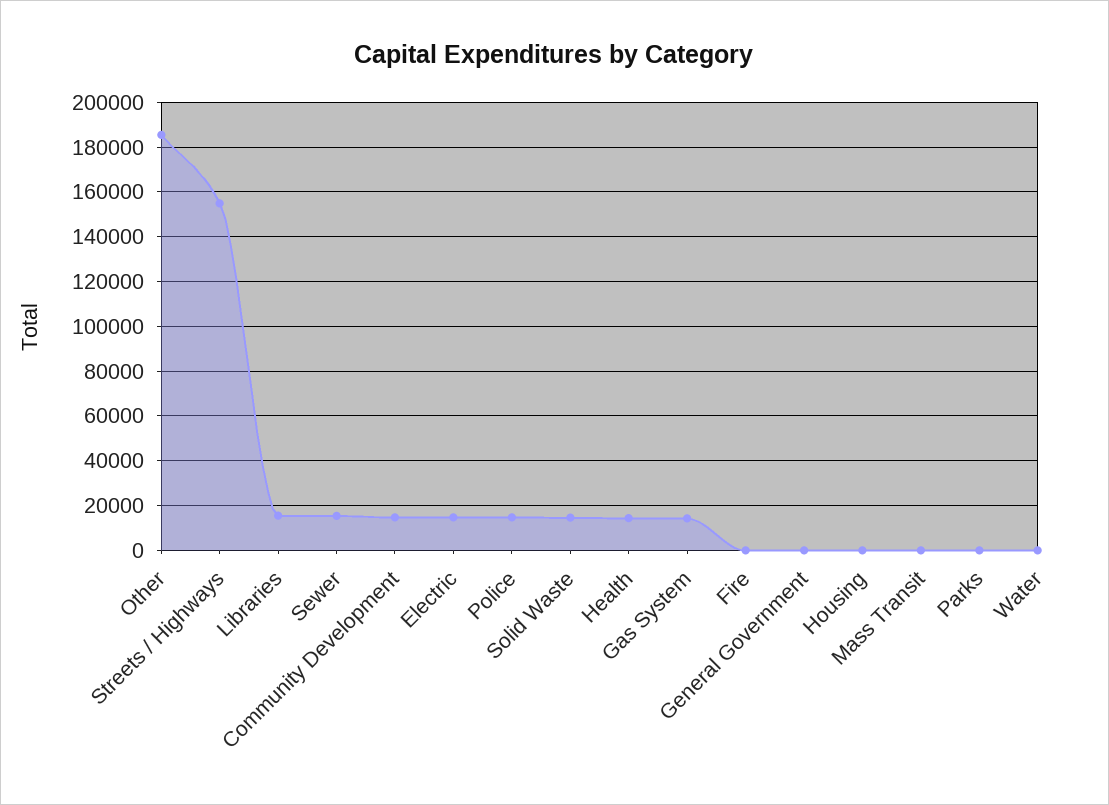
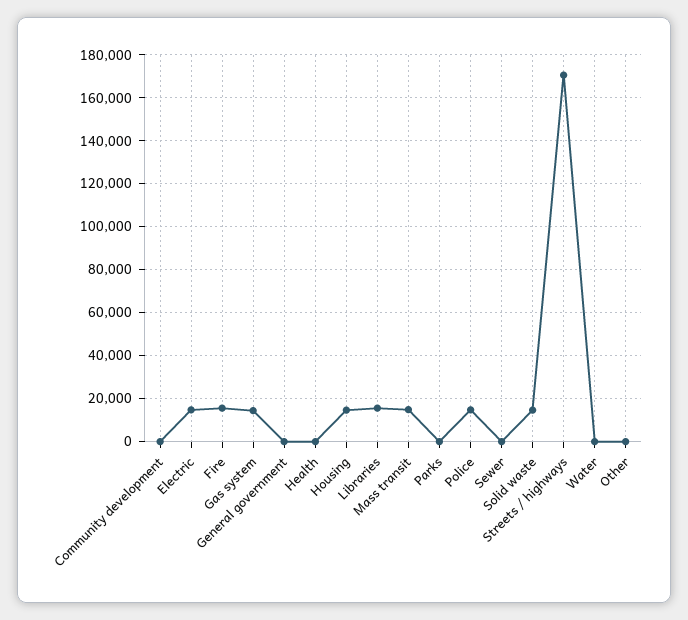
  {
-   "Other": 185000,
+   "Other": 0,
-   "Streets / Highways": 155000,
+   "Streets / Highways": 170000,
    "Libraries": 15000,
-   "Sewer": 15000,
+   "Sewer": 0,
-   "Community Development": 15000,
+   "Community Development": 0,
    "Electric": 15000,
    "Police": 15000,
    "Solid Waste": 15000,
-   "Health": 15000,
+   "Health": 0,
    "Gas System": 15000,
-   "Fire": 0,
+   "Fire": 15000,
    "General Government": 0,
-   "Housing": 0,
+   "Housing": 15000,
-   "Mass Transit": 0,
+   "Mass Transit": 15000,
    "Parks": 0,
    "Water": 0
  }

